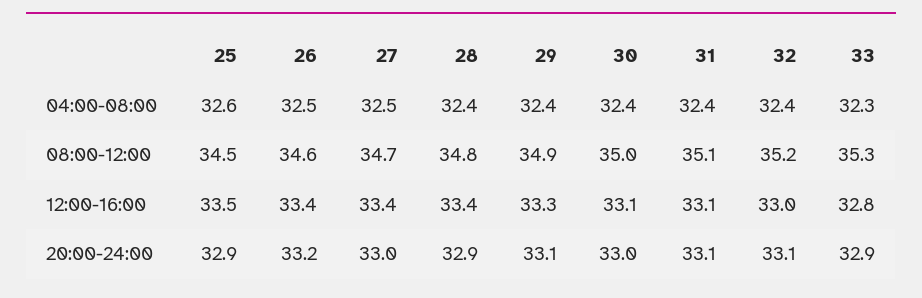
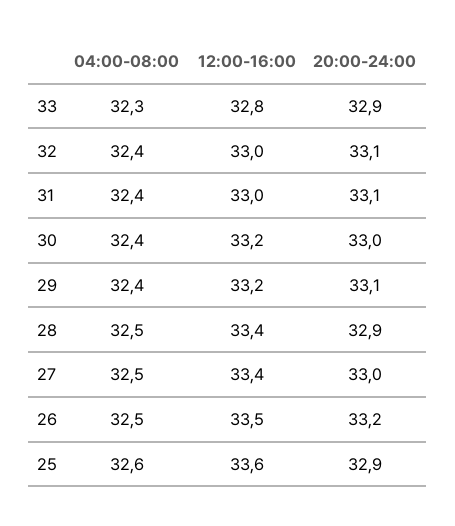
  {
    "25": {
      "04:00-08:00": 32.6,
-     "08:00-12:00": 34.5,
-     "12:00-16:00": 33.5,
+     "12:00-16:00": 33.6,
      "20:00-24:00": 32.9
    },
    "26": {
      "04:00-08:00": 32.5,
-     "08:00-12:00": 34.6,
-     "12:00-16:00": 33.4,
+     "12:00-16:00": 33.5,
      "20:00-24:00": 33.2
    },
    "27": {
      "04:00-08:00": 32.5,
-     "08:00-12:00": 34.7,
      "12:00-16:00": 33.4,
      "20:00-24:00": 33
    },
    "28": {
-     "04:00-08:00": 32.4,
+     "04:00-08:00": 32.5,
-     "08:00-12:00": 34.8,
      "12:00-16:00": 33.4,
      "20:00-24:00": 32.9
    },
    "29": {
      "04:00-08:00": 32.4,
-     "08:00-12:00": 34.9,
-     "12:00-16:00": 33.3,
+     "12:00-16:00": 33.2,
      "20:00-24:00": 33.1
    },
    "30": {
      "04:00-08:00": 32.4,
-     "08:00-12:00": 35,
-     "12:00-16:00": 33.1,
+     "12:00-16:00": 33.2,
      "20:00-24:00": 33
    },
    "31": {
      "04:00-08:00": 32.4,
-     "08:00-12:00": 35.1,
-     "12:00-16:00": 33.1,
+     "12:00-16:00": 33,
      "20:00-24:00": 33.1
    },
    "32": {
      "04:00-08:00": 32.4,
-     "08:00-12:00": 35.2,
      "12:00-16:00": 33,
      "20:00-24:00": 33.1
    },
    "33": {
      "04:00-08:00": 32.3,
-     "08:00-12:00": 35.3,
      "12:00-16:00": 32.8,
      "20:00-24:00": 32.9
    }
  }

